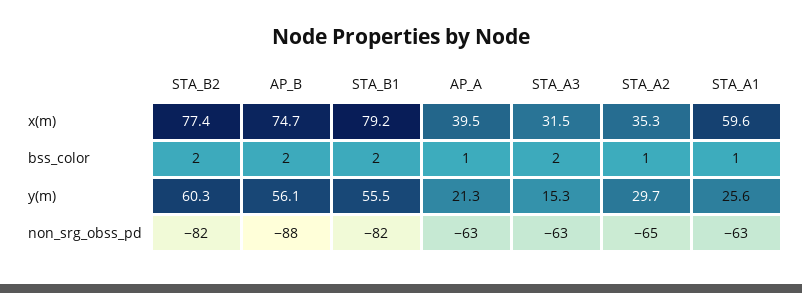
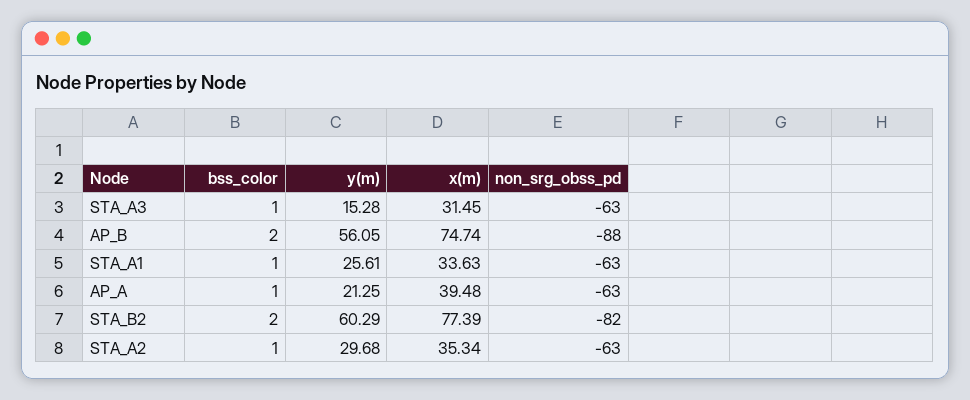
  {
    "STA_B2": {
      "x(m)": 77.39,
      "bss_color": 2,
      "y(m)": 60.29,
      "non_srg_obss_pd": -82
    },
    "AP_B": {
      "x(m)": 74.74,
      "bss_color": 2,
      "y(m)": 56.05,
      "non_srg_obss_pd": -88
    },
-   "STA_B1": {
-     "x(m)": 79.2,
-     "bss_color": 2,
-     "y(m)": 55.5,
-     "non_srg_obss_pd": -82
-   },
    "AP_A": {
      "x(m)": 39.48,
      "bss_color": 1,
      "y(m)": 21.25,
      "non_srg_obss_pd": -63
    },
    "STA_A3": {
      "x(m)": 31.45,
-     "bss_color": 2,
+     "bss_color": 1,
      "y(m)": 15.28,
      "non_srg_obss_pd": -63
    },
    "STA_A2": {
      "x(m)": 35.34,
      "bss_color": 1,
      "y(m)": 29.68,
-     "non_srg_obss_pd": -65
+     "non_srg_obss_pd": -63
    },
    "STA_A1": {
-     "x(m)": 59.6,
+     "x(m)": 33.63,
      "bss_color": 1,
      "y(m)": 25.61,
      "non_srg_obss_pd": -63
    }
  }

